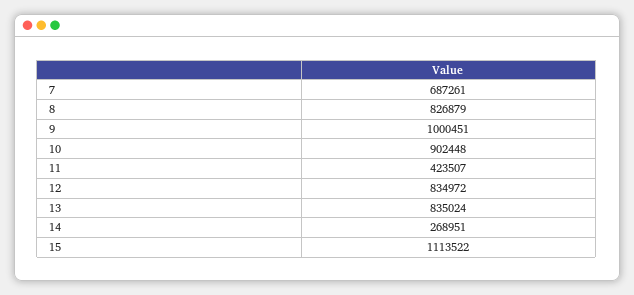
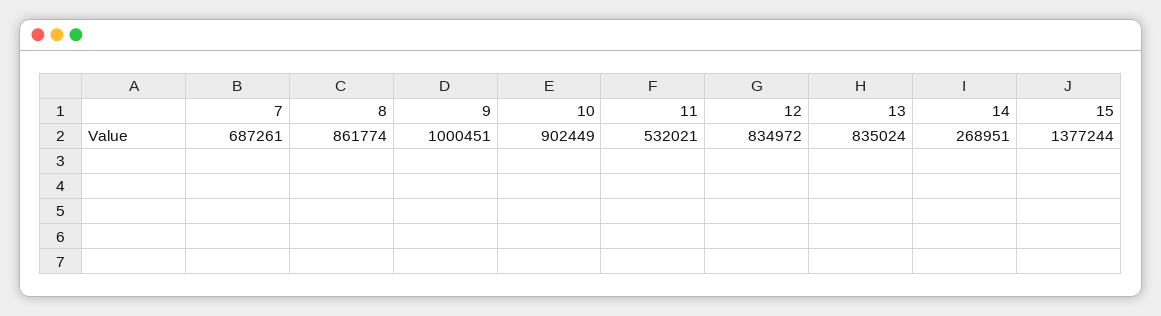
  {
    "7": 687261,
-   "8": 826879,
+   "8": 861774,
    "9": 1000451,
-   "10": 902448,
+   "10": 902449,
-   "11": 423507,
+   "11": 532021,
    "12": 834972,
    "13": 835024,
    "14": 268951,
-   "15": 1113522
+   "15": 1377244
  }

